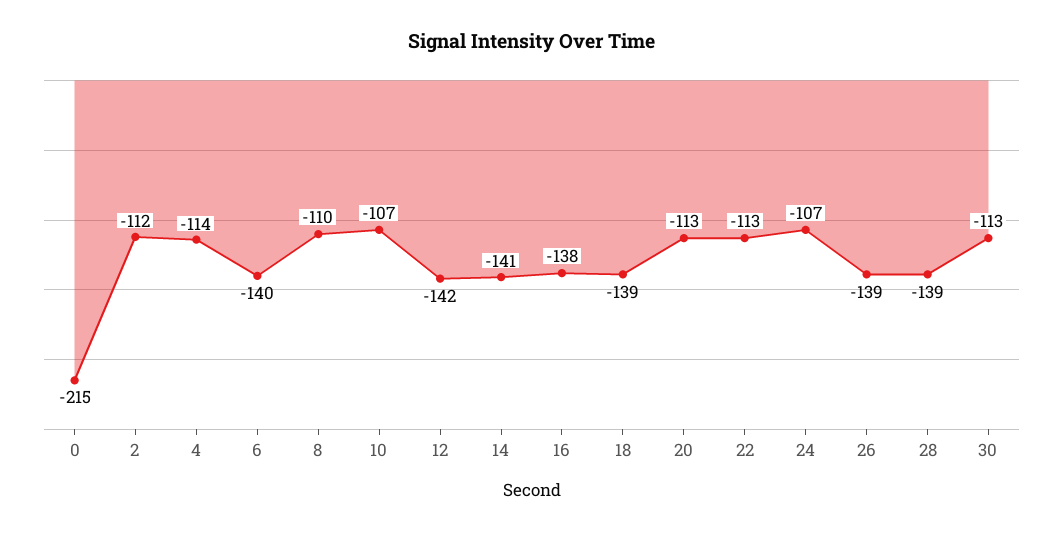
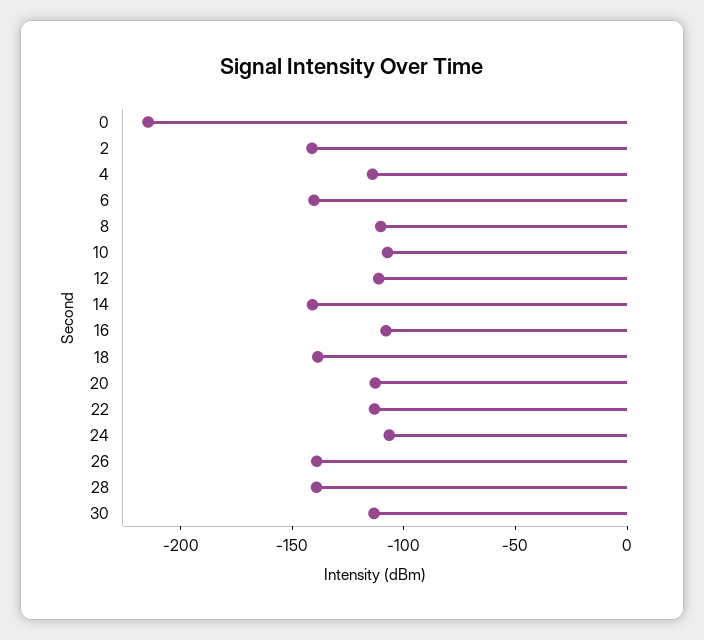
  {
    "0": -215,
-   "2": -112,
+   "2": -140,
    "4": -114,
    "6": -140,
    "8": -110,
    "10": -107,
-   "12": -142,
+   "12": -110,
    "14": -141,
-   "16": -138,
+   "16": -110,
    "18": -139,
    "20": -113,
    "22": -113,
    "24": -107,
    "26": -139,
    "28": -139,
    "30": -113
  }

